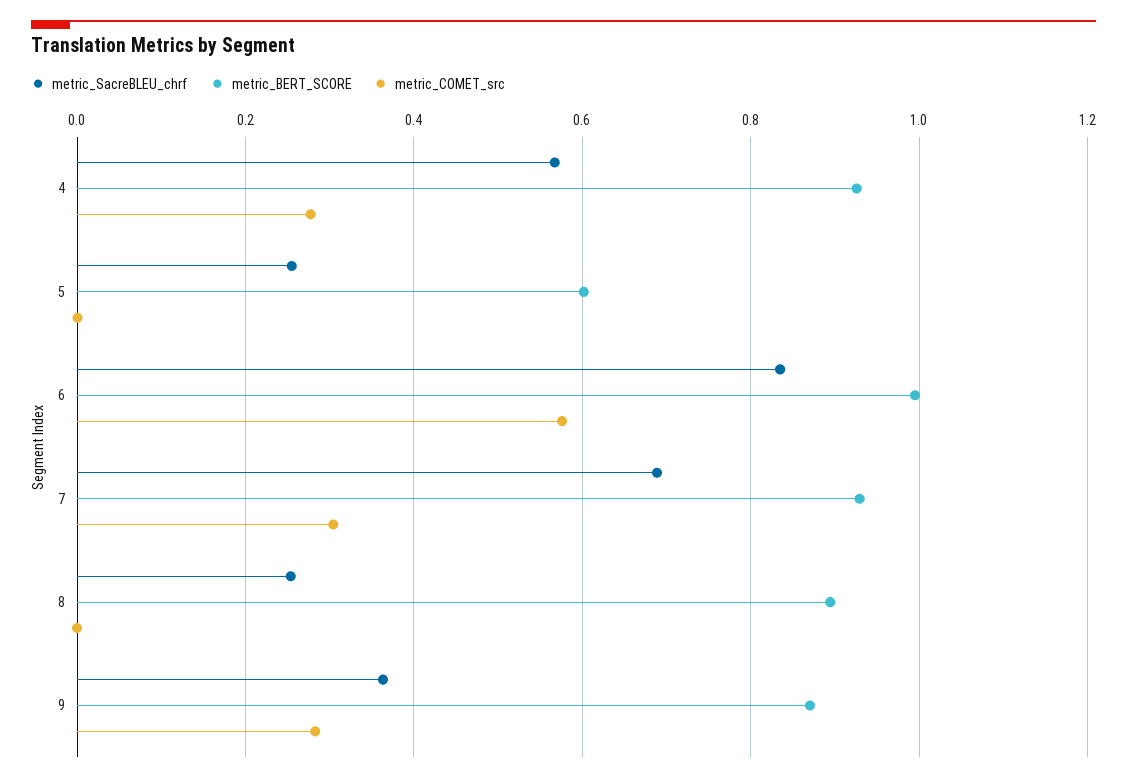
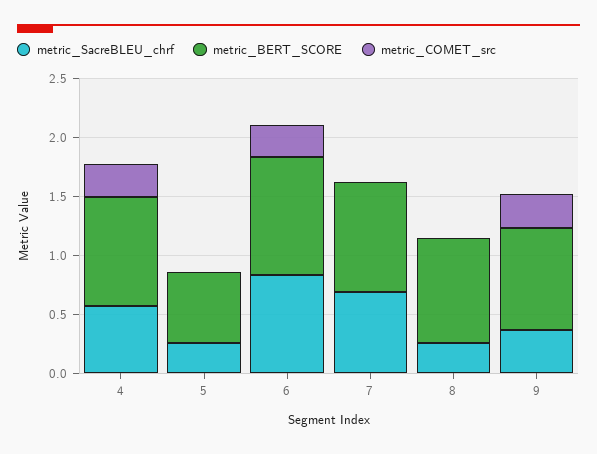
  {
    "metric_SacreBLEU_chrf": {
      "4": 0.56,
      "5": 0.26,
      "6": 0.84,
      "7": 0.68,
      "8": 0.26,
      "9": 0.36
    },
    "metric_BERT_SCORE": {
      "4": 0.92,
      "5": 0.6,
      "6": 1,
      "7": 0.92,
      "8": 0.9,
      "9": 0.88
    },
    "metric_COMET_src": {
      "4": 0.28,
      "5": 0,
-     "6": 0.58,
+     "6": 0.3,
-     "7": 0.3,
+     "7": 0,
      "8": 0,
      "9": 0.28
    }
  }

